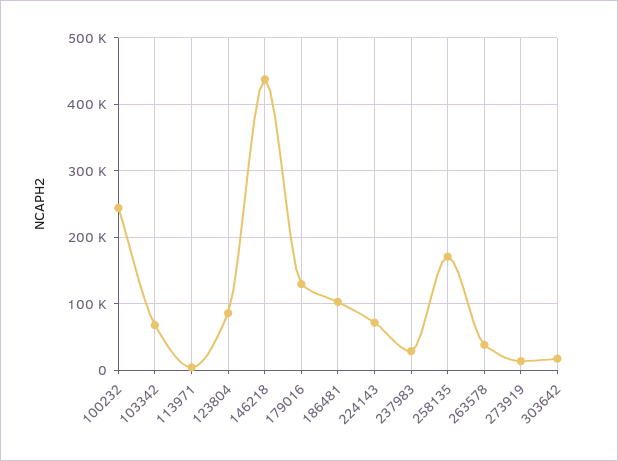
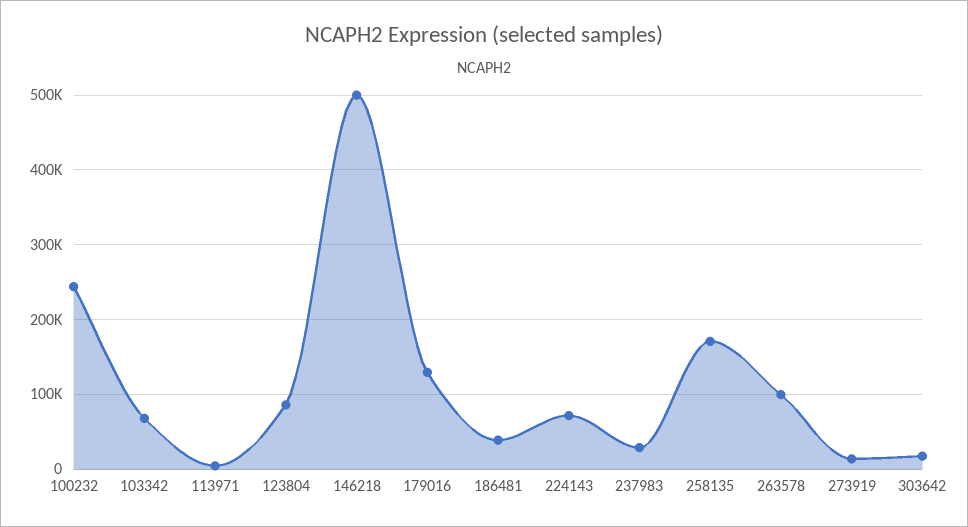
  {
    "100232": 240000,
    "103342": 70000,
    "113971": 0,
    "123804": 90000,
-   "146218": 440000,
+   "146218": 500000,
    "179016": 130000,
-   "186481": 100000,
+   "186481": 40000,
    "224143": 70000,
    "237983": 30000,
    "258135": 170000,
-   "263578": 40000,
+   "263578": 100000,
    "273919": 10000,
    "303642": 20000
  }

